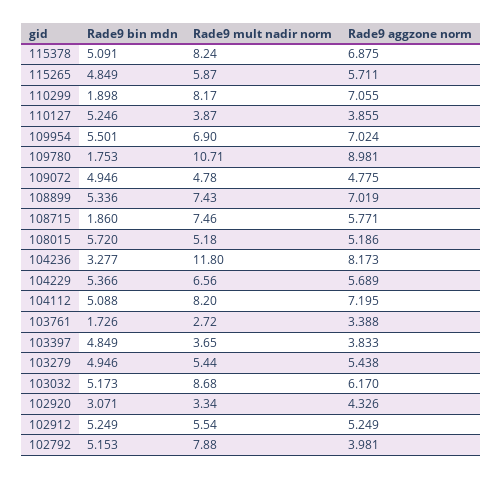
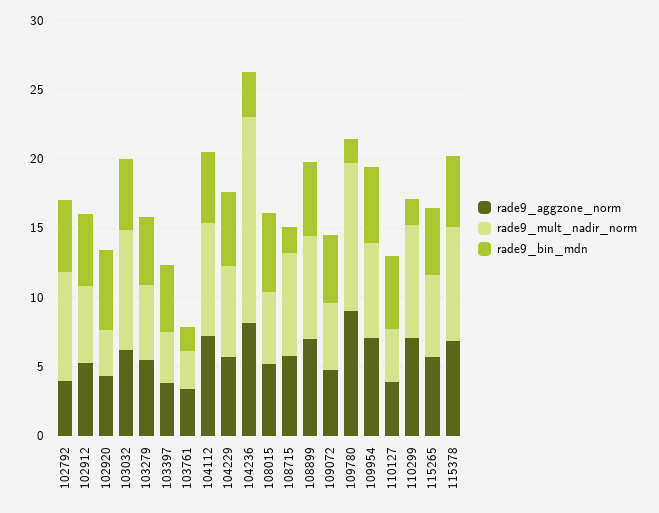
  {
    "Rade9 bin mdn": {
      "115378": 5.091,
      "115265": 4.849,
      "110299": 1.898,
      "110127": 5.246,
      "109954": 5.501,
      "109780": 1.753,
      "109072": 4.946,
      "108899": 5.336,
      "108715": 1.86,
      "108015": 5.72,
      "104236": 3.277,
      "104229": 5.366,
      "104112": 5.088,
      "103761": 1.726,
      "103397": 4.849,
      "103279": 4.946,
      "103032": 5.173,
-     "102920": 3.071,
+     "102920": 6,
      "102912": 5.249,
      "102792": 5.153
    },
    "Rade9 mult nadir norm": {
      "115378": 8.24,
      "115265": 5.87,
      "110299": 8.17,
      "110127": 3.87,
      "109954": 6.9,
      "109780": 10.71,
      "109072": 4.78,
      "108899": 7.43,
      "108715": 7.46,
      "108015": 5.18,
-     "104236": 11.8,
+     "104236": 15,
      "104229": 6.56,
      "104112": 8.2,
      "103761": 2.72,
      "103397": 3.65,
      "103279": 5.44,
      "103032": 8.68,
      "102920": 3.34,
      "102912": 5.54,
      "102792": 7.88
    },
    "Rade9 aggzone norm": {
      "115378": 6.875,
      "115265": 5.711,
      "110299": 7.055,
      "110127": 3.855,
      "109954": 7.024,
      "109780": 8.981,
      "109072": 4.775,
      "108899": 7.019,
      "108715": 5.771,
      "108015": 5.186,
      "104236": 8.173,
      "104229": 5.689,
      "104112": 7.195,
      "103761": 3.388,
      "103397": 3.833,
      "103279": 5.438,
      "103032": 6.17,
      "102920": 4.326,
      "102912": 5.249,
      "102792": 3.981
    }
  }

